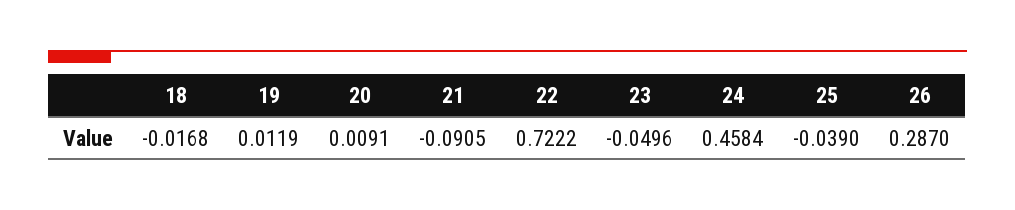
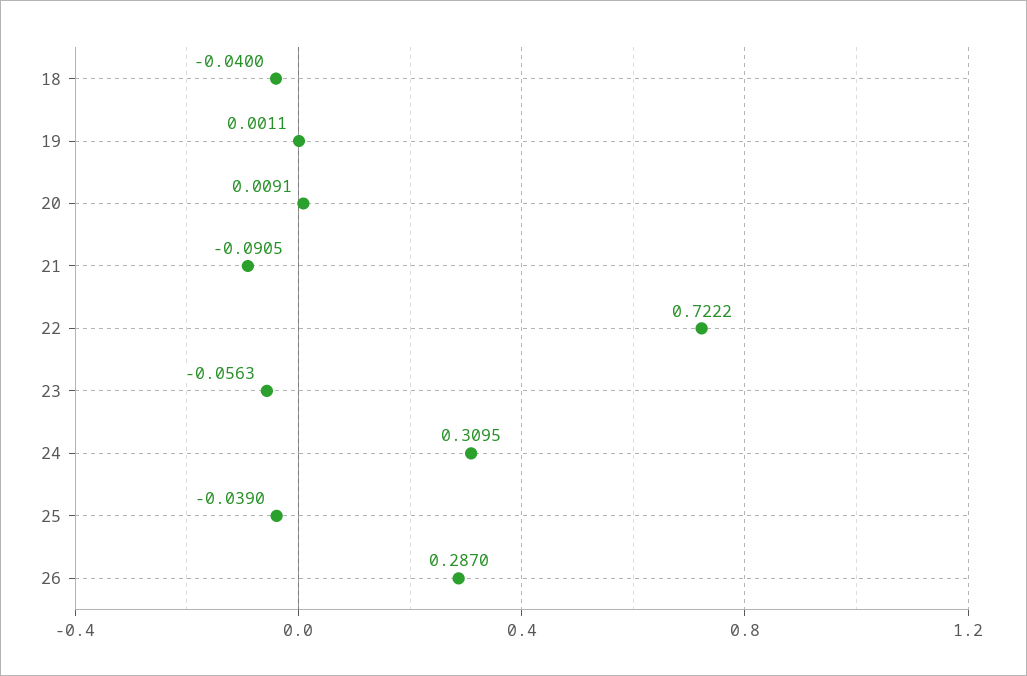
  {
-   "18": -0.0168,
+   "18": -0.04,
-   "19": 0.0119,
+   "19": 0.0011,
    "20": 0.0091,
    "21": -0.0905,
    "22": 0.7222,
-   "23": -0.0496,
+   "23": -0.0563,
-   "24": 0.4584,
+   "24": 0.3095,
    "25": -0.039,
    "26": 0.287
  }

